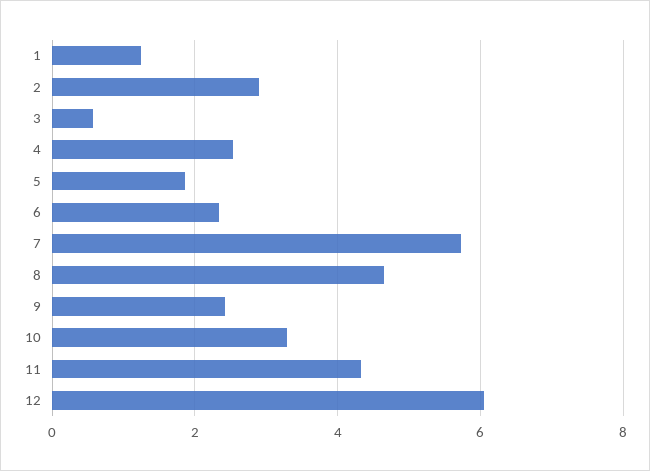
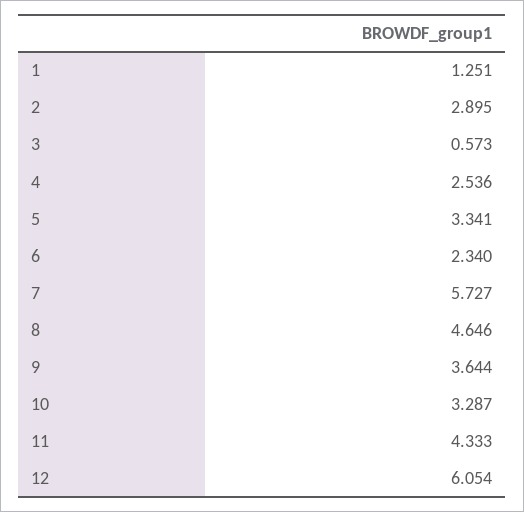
  {
    "1": 1.251,
    "2": 2.895,
    "3": 0.573,
    "4": 2.536,
-   "5": 1.8,
+   "5": 3.341,
    "6": 2.34,
    "7": 5.727,
    "8": 4.646,
-   "9": 2.4,
+   "9": 3.644,
    "10": 3.287,
    "11": 4.333,
    "12": 6.054
  }

